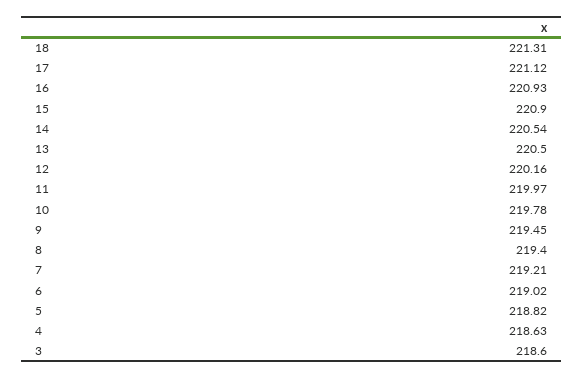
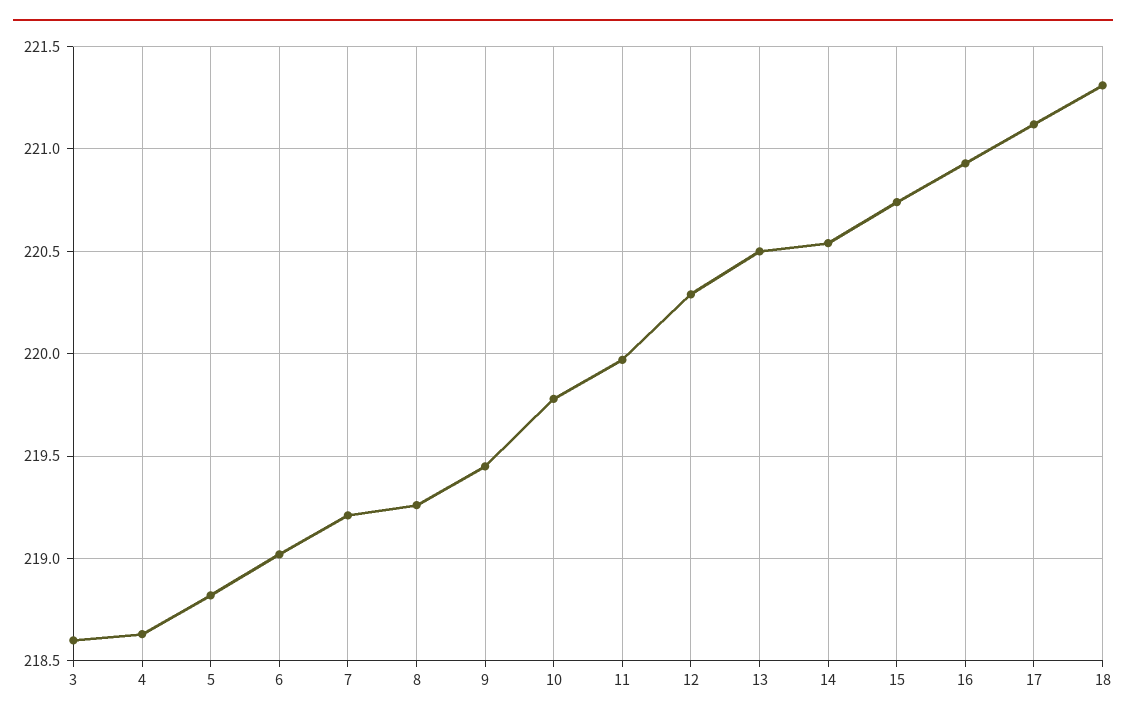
  {
    "18": 221.31,
    "17": 221.12,
    "16": 220.93,
-   "15": 220.9,
+   "15": 220.75,
    "14": 220.54,
    "13": 220.5,
-   "12": 220.16,
+   "12": 220.3,
    "11": 219.97,
    "10": 219.78,
    "9": 219.45,
-   "8": 219.4,
+   "8": 219.25,
    "7": 219.21,
    "6": 219.02,
    "5": 218.82,
    "4": 218.63,
    "3": 218.6
  }

